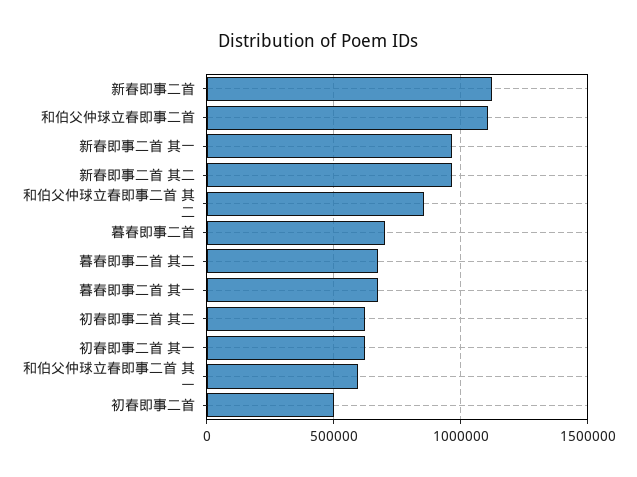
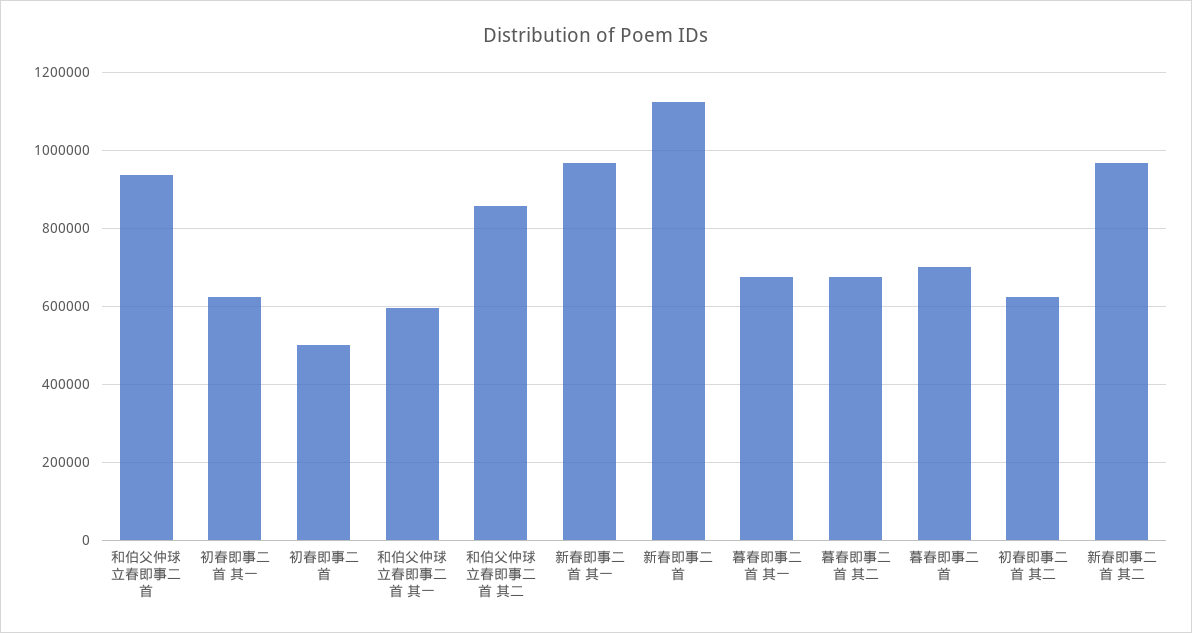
  {
    "新春即事二首": 1120000,
-   "和伯父仲球立春即事二首": 1100000,
+   "和伯父仲球立春即事二首": 940000,
    "新春即事二首 其一": 960000,
    "新春即事二首 其二": 960000,
    "和伯父仲球立春即事二首 其二": 860000,
    "暮春即事二首": 700000,
    "暮春即事二首 其二": 680000,
    "暮春即事二首 其一": 680000,
    "初春即事二首 其二": 620000,
    "初春即事二首 其一": 620000,
    "和伯父仲球立春即事二首 其一": 600000,
    "初春即事二首": 500000
  }

